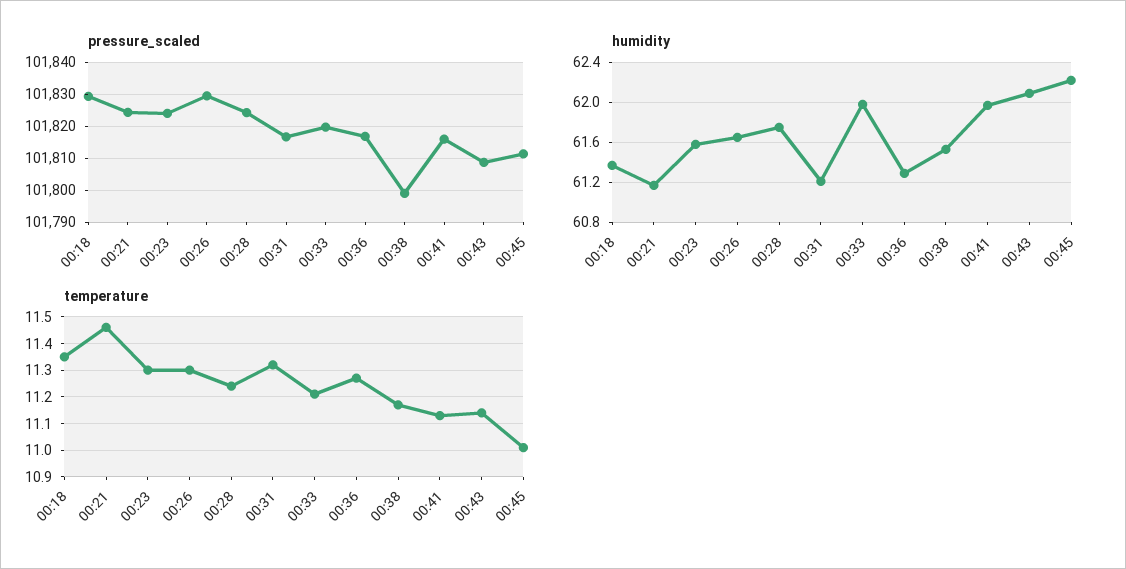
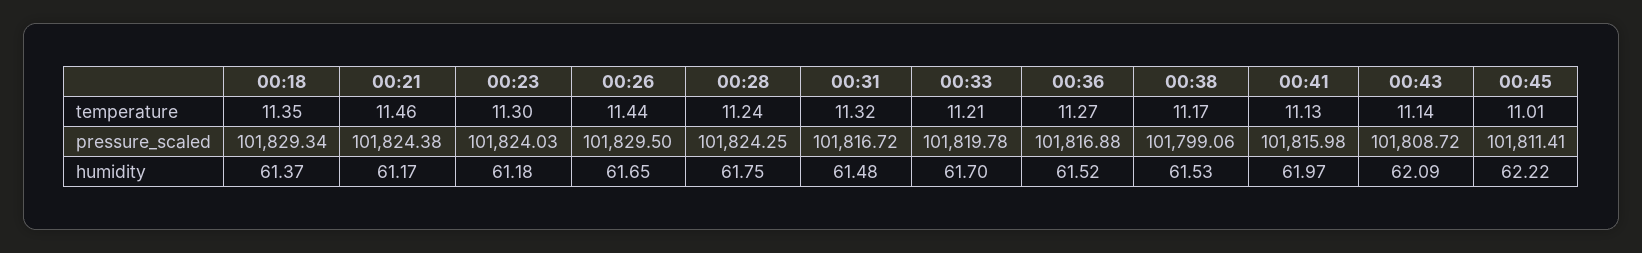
  {
    "pressure_scaled": {
      "00:18": 101829.34,
      "00:21": 101824.38,
      "00:23": 101824.03,
      "00:26": 101829.5,
      "00:28": 101824.25,
      "00:31": 101816.72,
      "00:33": 101819.78,
      "00:36": 101816.88,
      "00:38": 101799.06,
      "00:41": 101815.98,
      "00:43": 101808.72,
      "00:45": 101811.41
    },
    "humidity": {
      "00:18": 61.37,
      "00:21": 61.17,
-     "00:23": 61.6,
+     "00:23": 61.18,
      "00:26": 61.65,
      "00:28": 61.75,
-     "00:31": 61.2,
+     "00:31": 61.48,
-     "00:33": 62,
+     "00:33": 61.7,
-     "00:36": 61.3,
+     "00:36": 61.52,
      "00:38": 61.53,
      "00:41": 61.97,
      "00:43": 62.09,
      "00:45": 62.22
    },
    "temperature": {
      "00:18": 11.35,
      "00:21": 11.46,
      "00:23": 11.3,
-     "00:26": 11.3,
+     "00:26": 11.44,
      "00:28": 11.24,
      "00:31": 11.32,
      "00:33": 11.21,
      "00:36": 11.27,
      "00:38": 11.17,
      "00:41": 11.13,
      "00:43": 11.14,
      "00:45": 11.01
    }
  }

